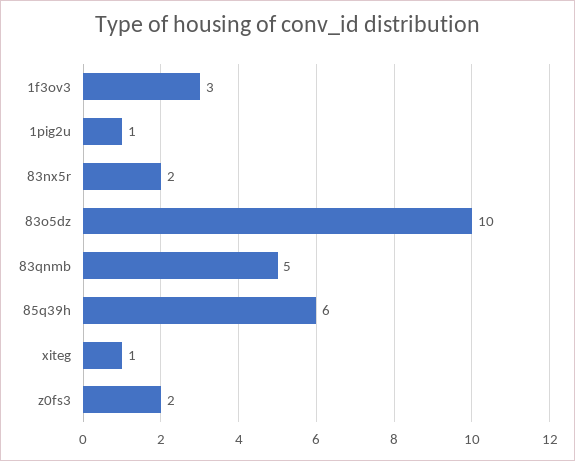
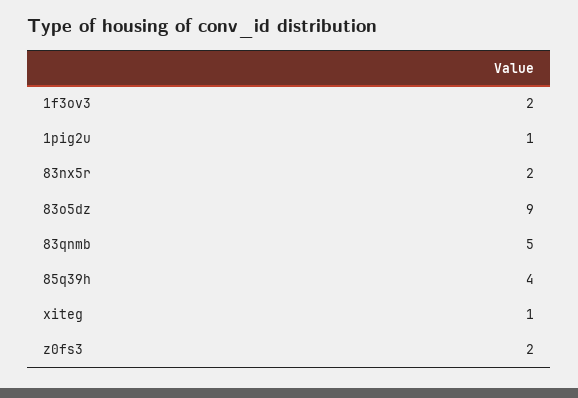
  {
-   "1f3ov3": 3,
+   "1f3ov3": 2,
    "1pig2u": 1,
    "83nx5r": 2,
-   "83o5dz": 10,
+   "83o5dz": 9,
    "83qnmb": 5,
-   "85q39h": 6,
+   "85q39h": 4,
    "xiteg": 1,
    "z0fs3": 2
  }

